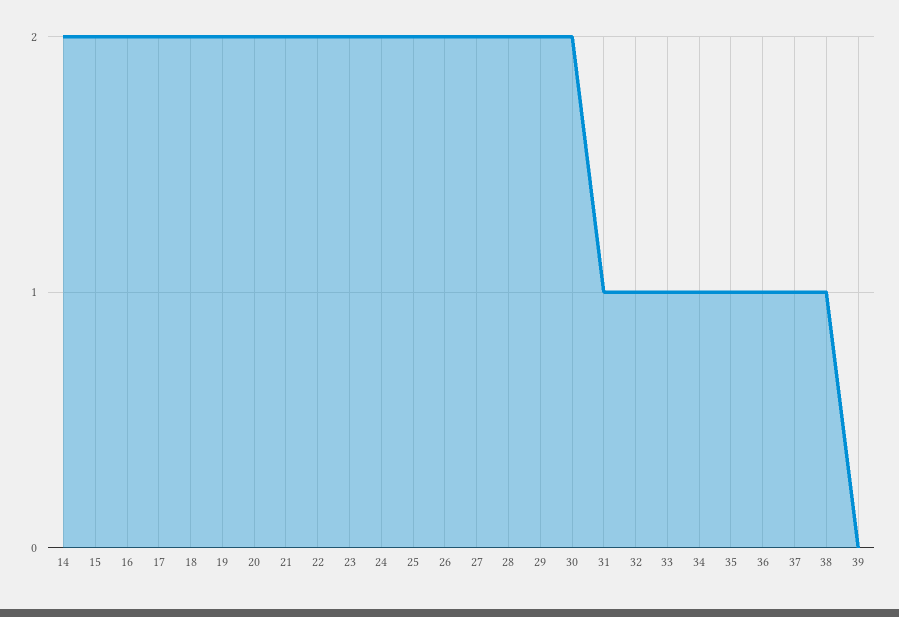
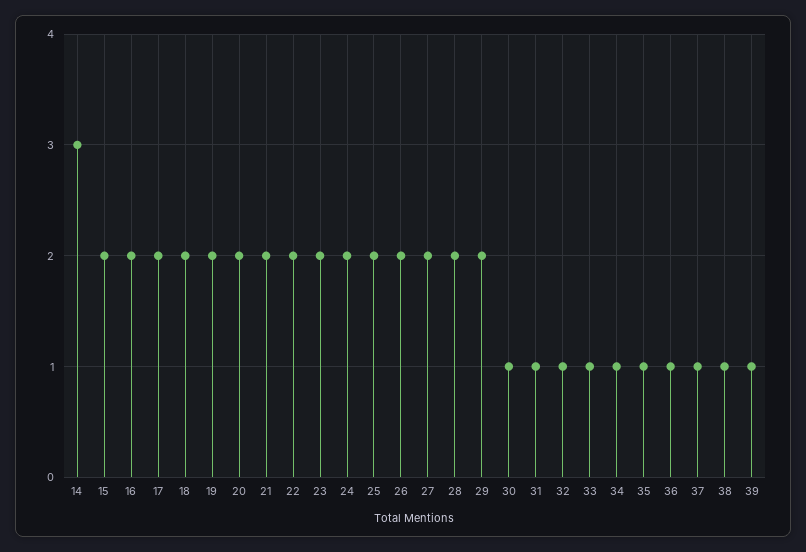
  {
-   "14": 2,
+   "14": 3,
    "15": 2,
    "16": 2,
    "17": 2,
    "18": 2,
    "19": 2,
    "20": 2,
    "21": 2,
    "22": 2,
    "23": 2,
    "24": 2,
    "25": 2,
    "26": 2,
    "27": 2,
    "28": 2,
    "29": 2,
-   "30": 2,
+   "30": 1,
    "31": 1,
    "32": 1,
    "33": 1,
    "34": 1,
    "35": 1,
    "36": 1,
    "37": 1,
    "38": 1,
-   "39": 0
+   "39": 1
  }

